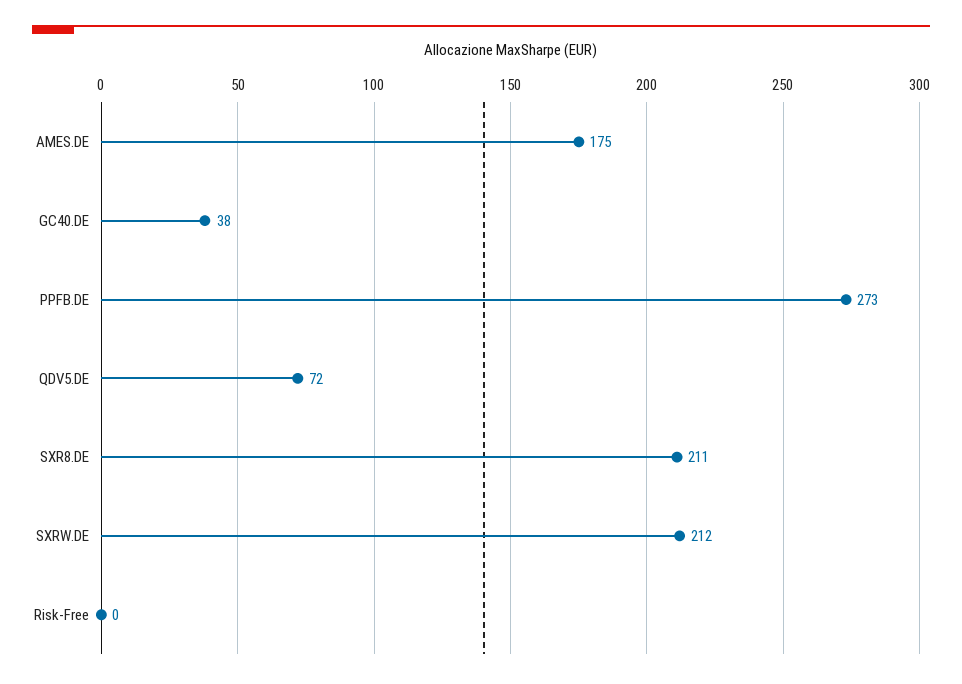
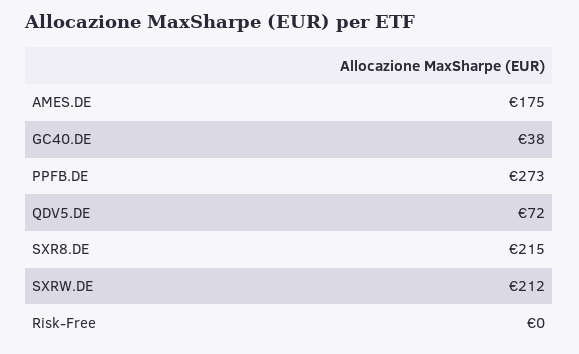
  {
    "AMES.DE": 175,
    "GC40.DE": 38,
    "PPFB.DE": 273,
    "QDV5.DE": 72,
-   "SXR8.DE": 211,
+   "SXR8.DE": 215,
    "SXRW.DE": 212,
    "Risk-Free": 0
  }

